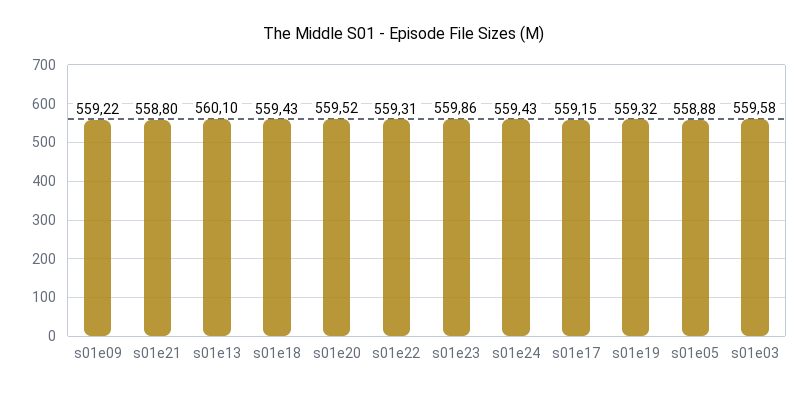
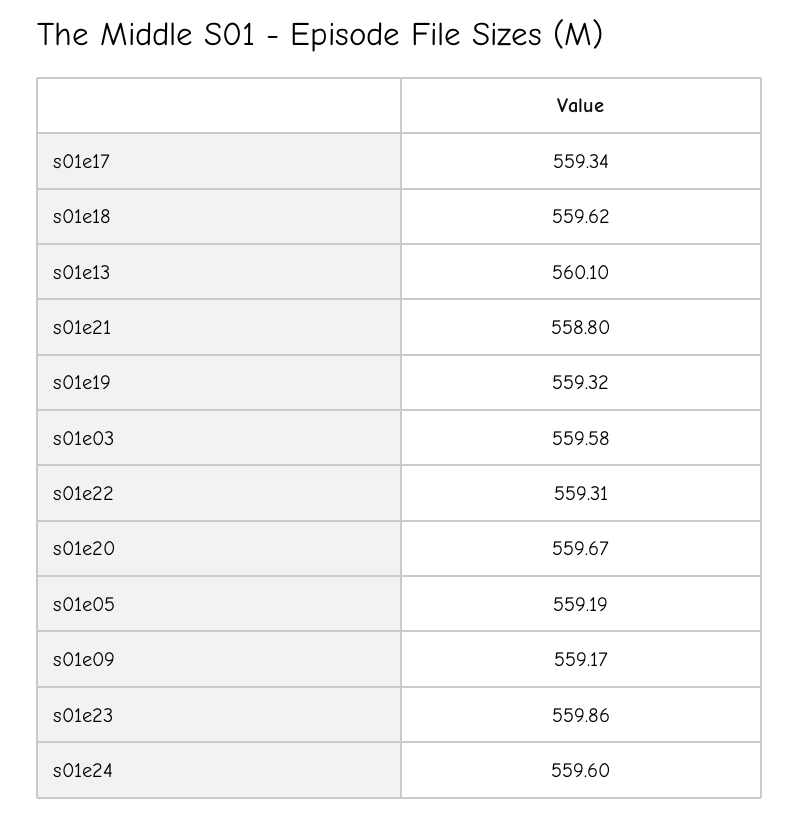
  {
-   "s01e09": 559.22,
+   "s01e09": 559.17,
    "s01e21": 558.8,
    "s01e13": 560.1,
-   "s01e18": 559.43,
+   "s01e18": 559.62,
-   "s01e20": 559.52,
+   "s01e20": 559.67,
    "s01e22": 559.31,
    "s01e23": 559.86,
-   "s01e24": 559.43,
+   "s01e24": 559.6,
-   "s01e17": 559.15,
+   "s01e17": 559.34,
    "s01e19": 559.32,
-   "s01e05": 558.88,
+   "s01e05": 559.19,
    "s01e03": 559.58
  }

